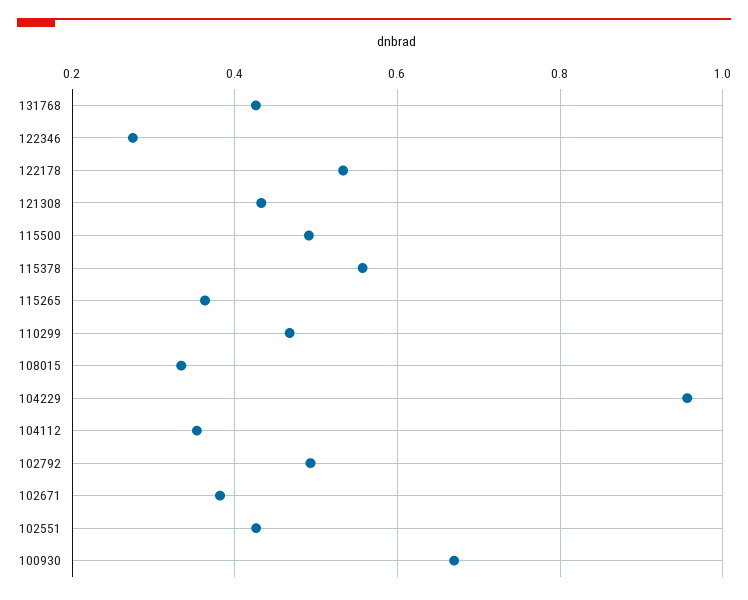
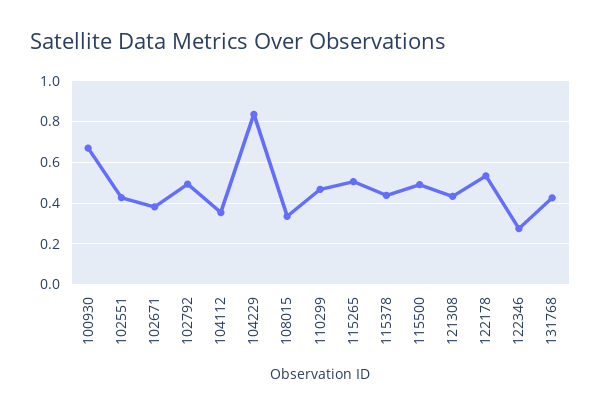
  {
    "131768": 0.42,
    "122346": 0.28,
    "122178": 0.54,
    "121308": 0.44,
    "115500": 0.5,
-   "115378": 0.56,
+   "115378": 0.45,
-   "115265": 0.36,
+   "115265": 0.5,
    "110299": 0.46,
    "108015": 0.34,
-   "104229": 0.96,
+   "104229": 0.85,
    "104112": 0.36,
    "102792": 0.5,
    "102671": 0.38,
    "102551": 0.42,
    "100930": 0.66
  }

